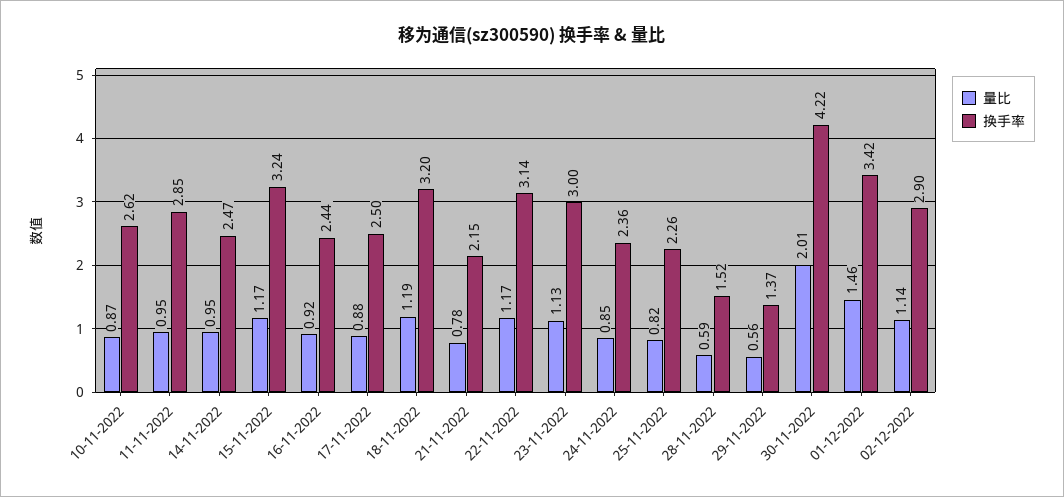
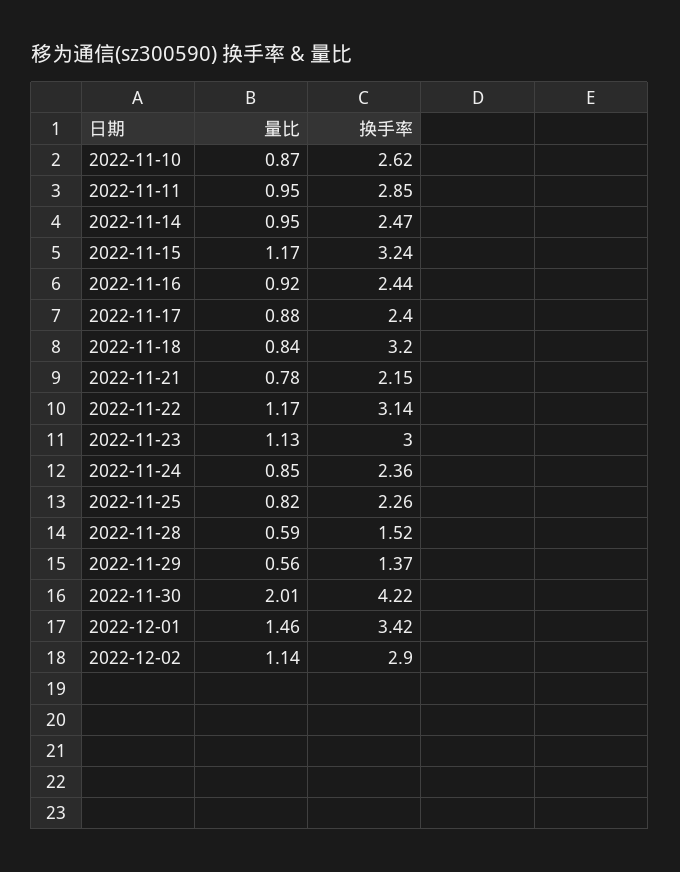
  {
    "量比": {
      "10-11-2022": 0.87,
      "11-11-2022": 0.95,
      "14-11-2022": 0.95,
      "15-11-2022": 1.17,
      "16-11-2022": 0.92,
      "17-11-2022": 0.88,
-     "18-11-2022": 1.19,
+     "18-11-2022": 0.84,
      "21-11-2022": 0.78,
      "22-11-2022": 1.17,
      "23-11-2022": 1.13,
      "24-11-2022": 0.85,
      "25-11-2022": 0.82,
      "28-11-2022": 0.59,
      "29-11-2022": 0.56,
      "30-11-2022": 2.01,
      "01-12-2022": 1.46,
      "02-12-2022": 1.14
    },
    "换手率": {
      "10-11-2022": 2.62,
      "11-11-2022": 2.85,
      "14-11-2022": 2.47,
      "15-11-2022": 3.24,
      "16-11-2022": 2.44,
-     "17-11-2022": 2.5,
+     "17-11-2022": 2.4,
      "18-11-2022": 3.2,
      "21-11-2022": 2.15,
      "22-11-2022": 3.14,
      "23-11-2022": 3,
      "24-11-2022": 2.36,
      "25-11-2022": 2.26,
      "28-11-2022": 1.52,
      "29-11-2022": 1.37,
      "30-11-2022": 4.22,
      "01-12-2022": 3.42,
      "02-12-2022": 2.9
    }
  }

